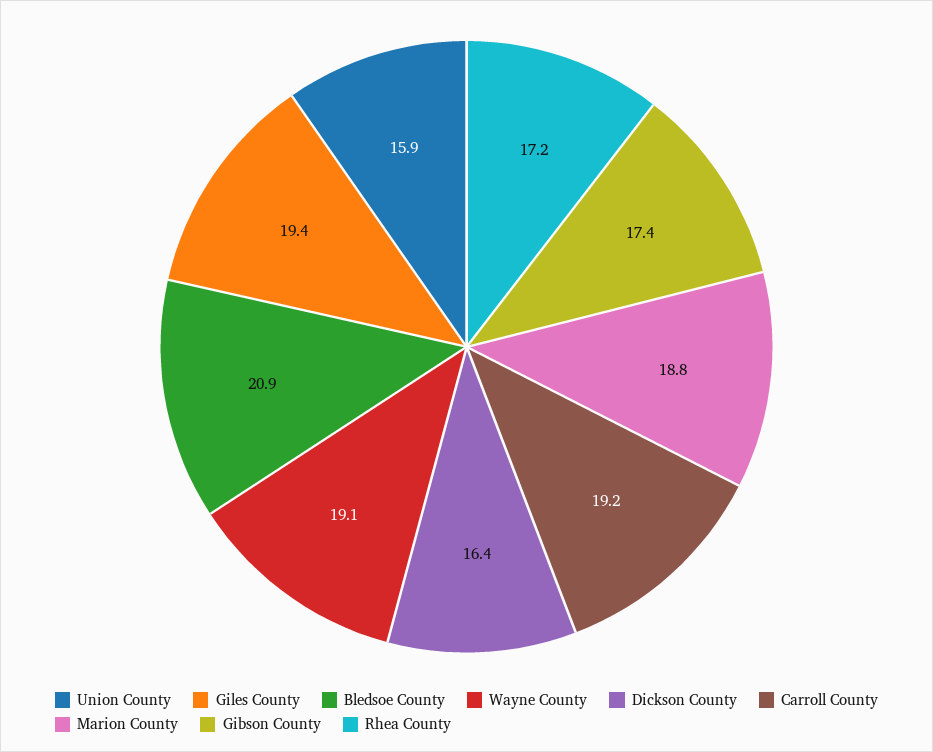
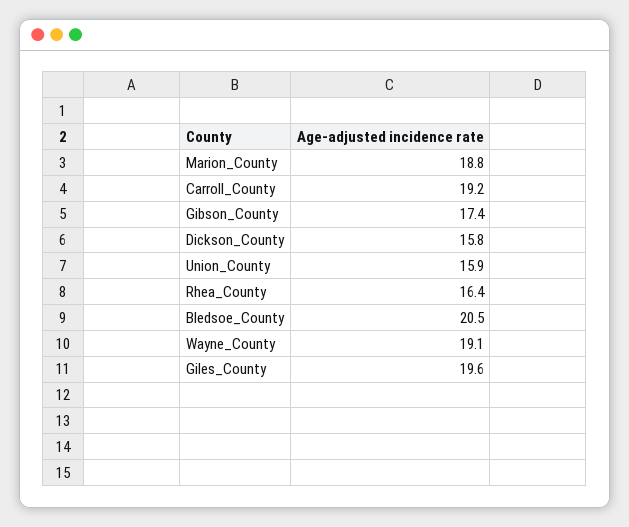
  {
    "Union County": 15.9,
-   "Giles County": 19.4,
+   "Giles County": 19.6,
-   "Bledsoe County": 20.9,
+   "Bledsoe County": 20.5,
    "Wayne County": 19.1,
-   "Dickson County": 16.4,
+   "Dickson County": 15.8,
    "Carroll County": 19.2,
    "Marion County": 18.8,
    "Gibson County": 17.4,
-   "Rhea County": 17.2
+   "Rhea County": 16.4
  }

